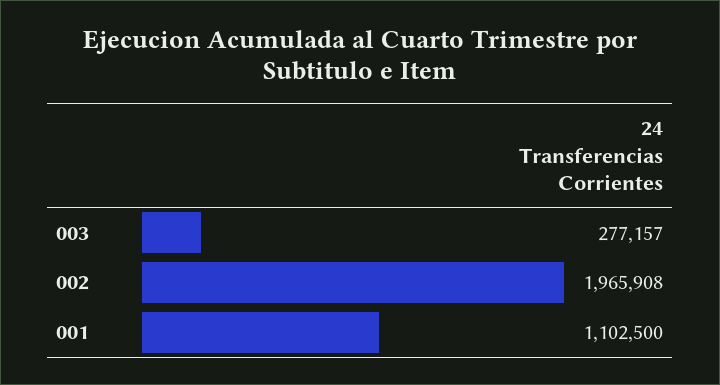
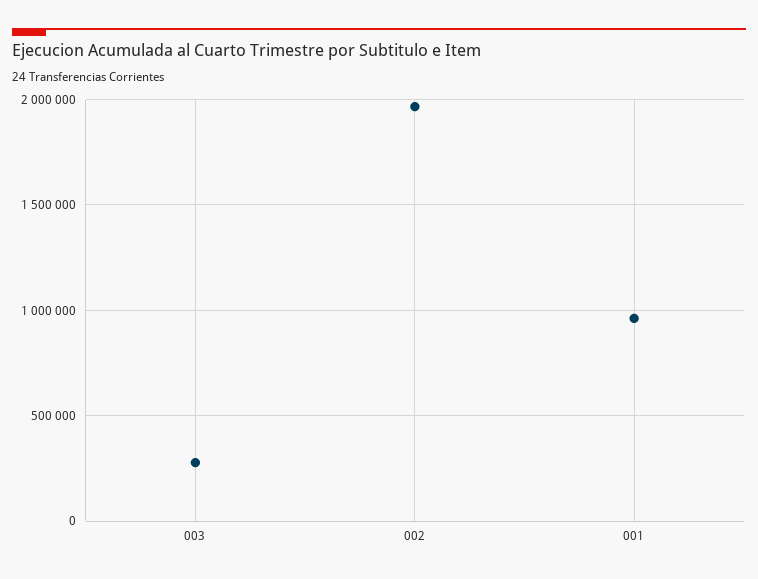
  {
    "003": 277157,
    "002": 1965908,
-   "001": 1102500
+   "001": 950000
  }

